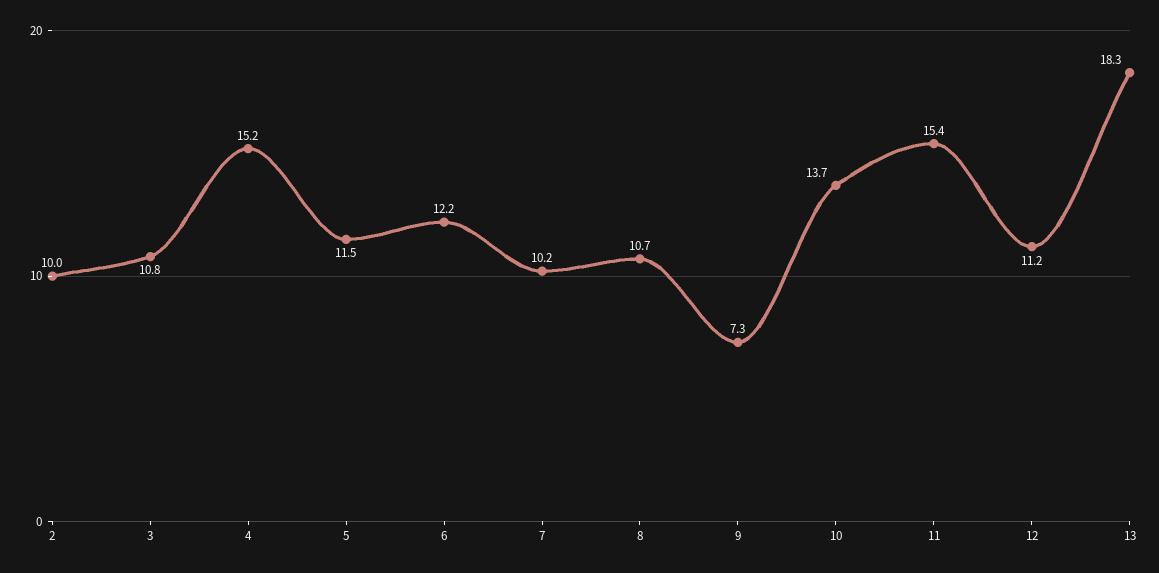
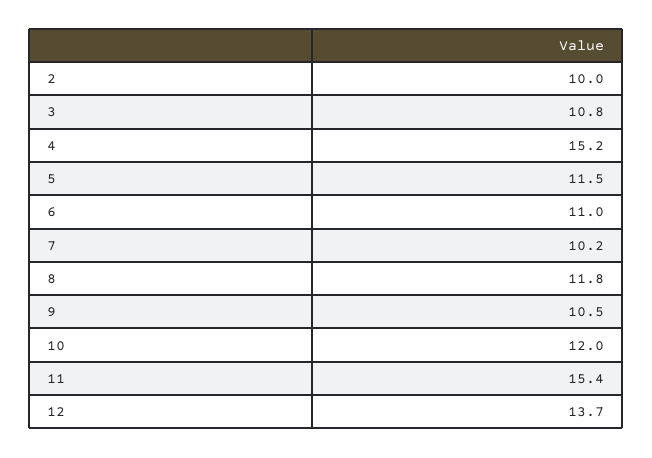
  {
    "2": 10,
    "3": 10.8,
    "4": 15.2,
    "5": 11.5,
-   "6": 12.2,
+   "6": 11,
    "7": 10.2,
-   "8": 10.7,
+   "8": 11.8,
-   "9": 7.3,
+   "9": 10.5,
-   "10": 13.7,
+   "10": 12,
    "11": 15.4,
-   "12": 11.2,
+   "12": 13.7
-   "13": 18.3
  }

